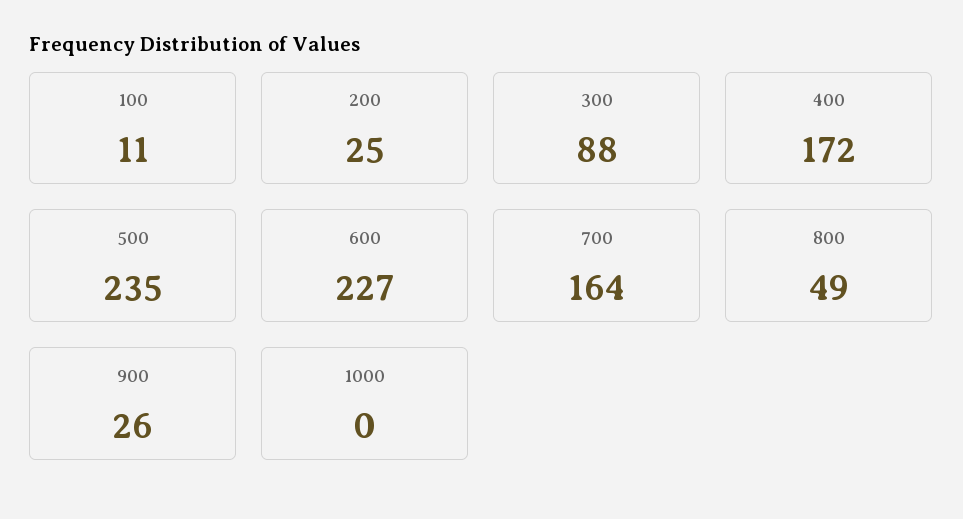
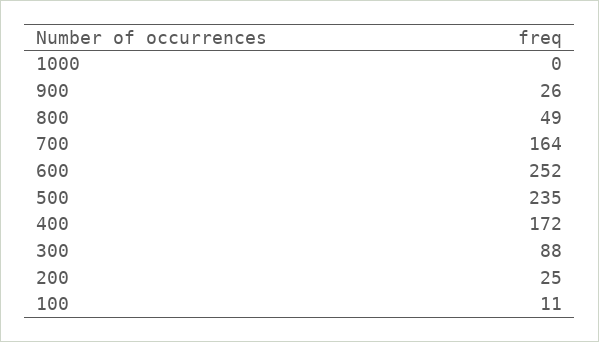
  {
    "100": 11,
    "200": 25,
    "300": 88,
    "400": 172,
    "500": 235,
-   "600": 227,
+   "600": 252,
    "700": 164,
    "800": 49,
    "900": 26,
    "1000": 0
  }

